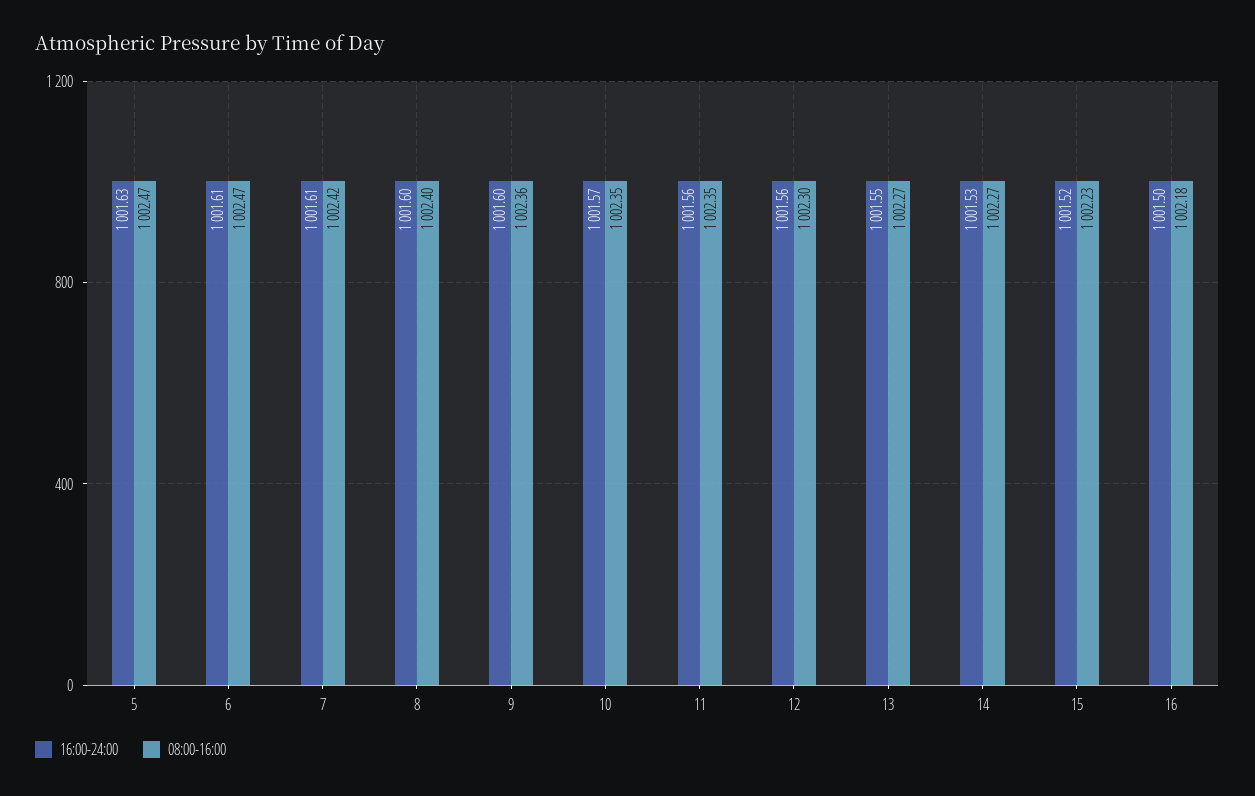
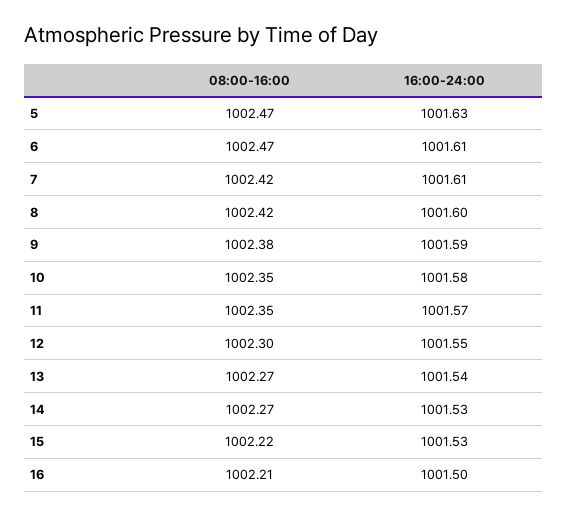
  {
    "16:00-24:00": {
      "5": 1001.63,
      "6": 1001.61,
      "7": 1001.61,
      "8": 1001.6,
-     "9": 1001.6,
+     "9": 1001.59,
-     "10": 1001.57,
+     "10": 1001.58,
-     "11": 1001.56,
+     "11": 1001.57,
-     "12": 1001.56,
+     "12": 1001.55,
-     "13": 1001.55,
+     "13": 1001.54,
      "14": 1001.53,
-     "15": 1001.52,
+     "15": 1001.53,
      "16": 1001.5
    },
    "08:00-16:00": {
      "5": 1002.47,
      "6": 1002.47,
      "7": 1002.42,
-     "8": 1002.4,
+     "8": 1002.42,
-     "9": 1002.36,
+     "9": 1002.38,
      "10": 1002.35,
      "11": 1002.35,
      "12": 1002.3,
      "13": 1002.27,
      "14": 1002.27,
-     "15": 1002.23,
+     "15": 1002.22,
-     "16": 1002.18
+     "16": 1002.21
    }
  }

